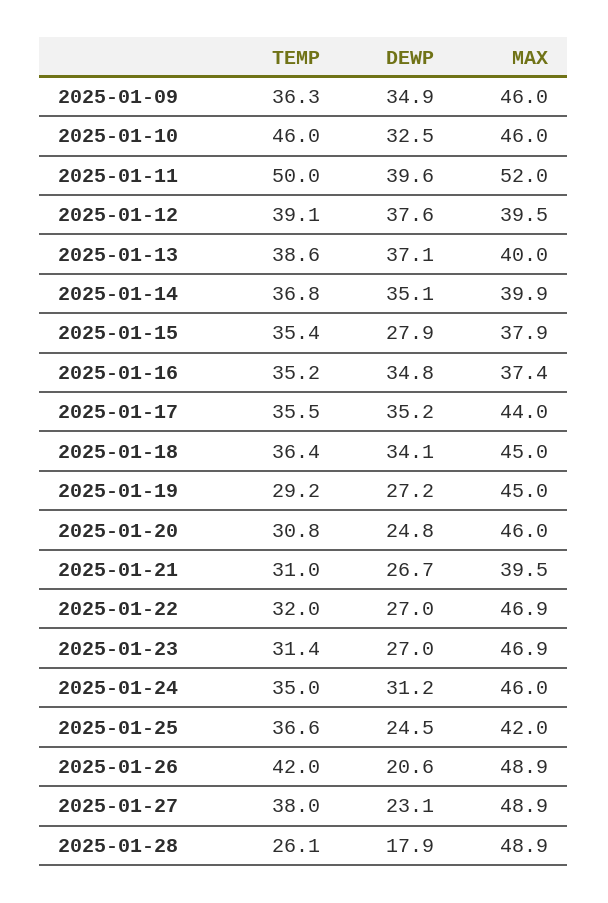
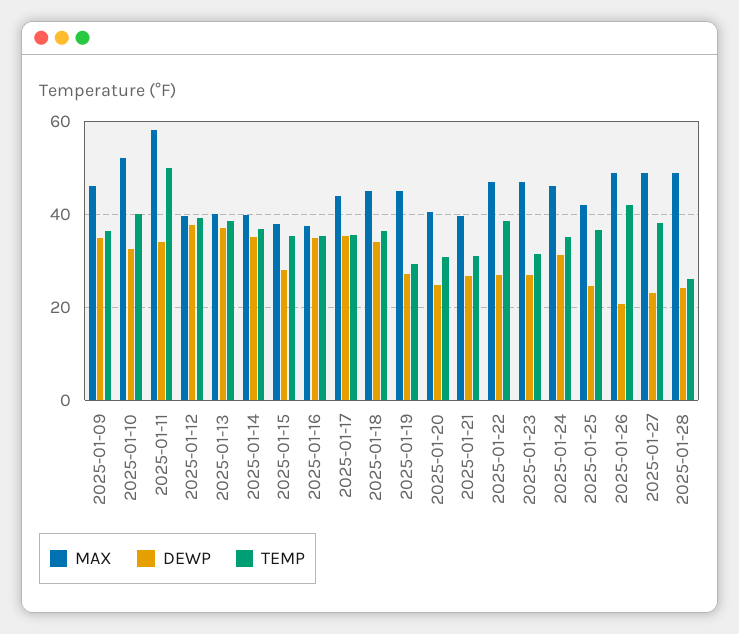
  {
    "TEMP": {
      "2025-01-09": 36.3,
-     "2025-01-10": 46,
+     "2025-01-10": 40,
      "2025-01-11": 50,
      "2025-01-12": 39.1,
      "2025-01-13": 38.6,
      "2025-01-14": 36.8,
      "2025-01-15": 35.4,
      "2025-01-16": 35.2,
      "2025-01-17": 35.5,
      "2025-01-18": 36.4,
      "2025-01-19": 29.2,
      "2025-01-20": 30.8,
      "2025-01-21": 31,
-     "2025-01-22": 32,
+     "2025-01-22": 38,
      "2025-01-23": 31.4,
      "2025-01-24": 35,
      "2025-01-25": 36.6,
      "2025-01-26": 42,
      "2025-01-27": 38,
      "2025-01-28": 26.1
    },
    "DEWP": {
      "2025-01-09": 34.9,
      "2025-01-10": 32.5,
-     "2025-01-11": 39.6,
+     "2025-01-11": 34,
      "2025-01-12": 37.6,
      "2025-01-13": 37.1,
      "2025-01-14": 35.1,
      "2025-01-15": 27.9,
      "2025-01-16": 34.8,
      "2025-01-17": 35.2,
      "2025-01-18": 34.1,
      "2025-01-19": 27.2,
      "2025-01-20": 24.8,
      "2025-01-21": 26.7,
      "2025-01-22": 27,
      "2025-01-23": 27,
      "2025-01-24": 31.2,
      "2025-01-25": 24.5,
      "2025-01-26": 20.6,
      "2025-01-27": 23.1,
-     "2025-01-28": 17.9
+     "2025-01-28": 24
    },
    "MAX": {
      "2025-01-09": 46,
-     "2025-01-10": 46,
+     "2025-01-10": 52,
-     "2025-01-11": 52,
+     "2025-01-11": 58,
      "2025-01-12": 39.5,
      "2025-01-13": 40,
      "2025-01-14": 39.9,
      "2025-01-15": 37.9,
      "2025-01-16": 37.4,
      "2025-01-17": 44,
      "2025-01-18": 45,
      "2025-01-19": 45,
-     "2025-01-20": 46,
+     "2025-01-20": 40,
      "2025-01-21": 39.5,
      "2025-01-22": 46.9,
      "2025-01-23": 46.9,
      "2025-01-24": 46,
      "2025-01-25": 42,
      "2025-01-26": 48.9,
      "2025-01-27": 48.9,
      "2025-01-28": 48.9
    }
  }

